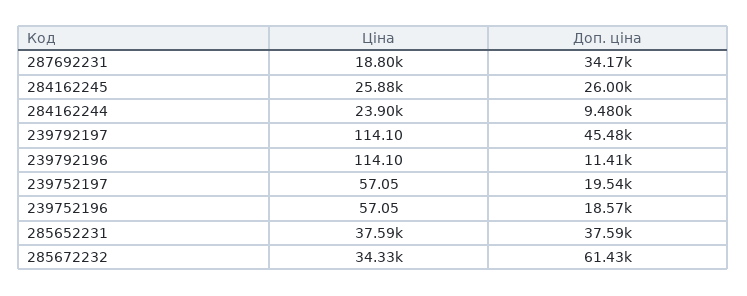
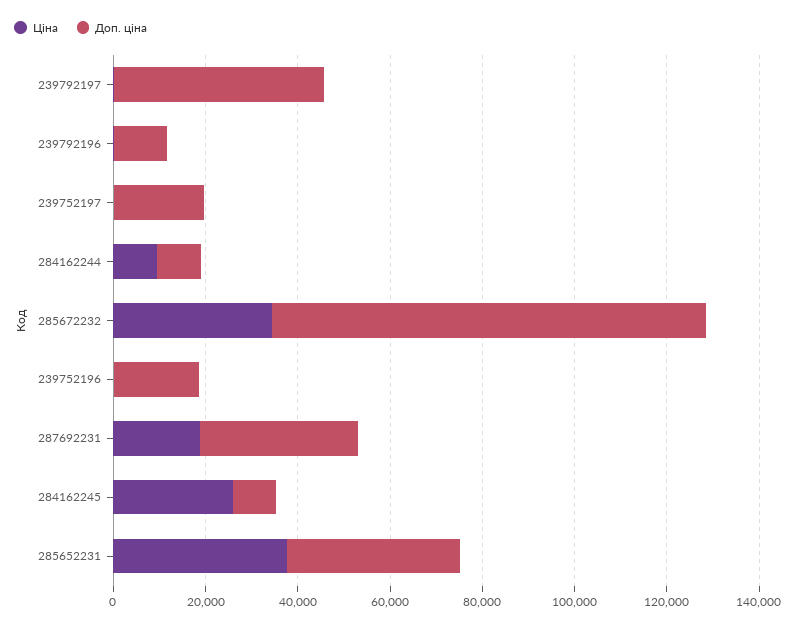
  {
    "Ціна": {
      "287692231": 18800,
      "284162245": 25880,
-     "284162244": 23900,
+     "284162244": 10000,
      "239792197": 114.1,
      "239792196": 114.1,
      "239752197": 57.05,
      "239752196": 57.05,
      "285652231": 37590,
      "285672232": 34330
    },
    "Доп. ціна": {
      "287692231": 34170,
-     "284162245": 26000,
+     "284162245": 10000,
      "284162244": 9480,
      "239792197": 45480,
      "239792196": 11410,
      "239752197": 19540,
      "239752196": 18570,
      "285652231": 37590,
-     "285672232": 61430
+     "285672232": 95000
    }
  }

